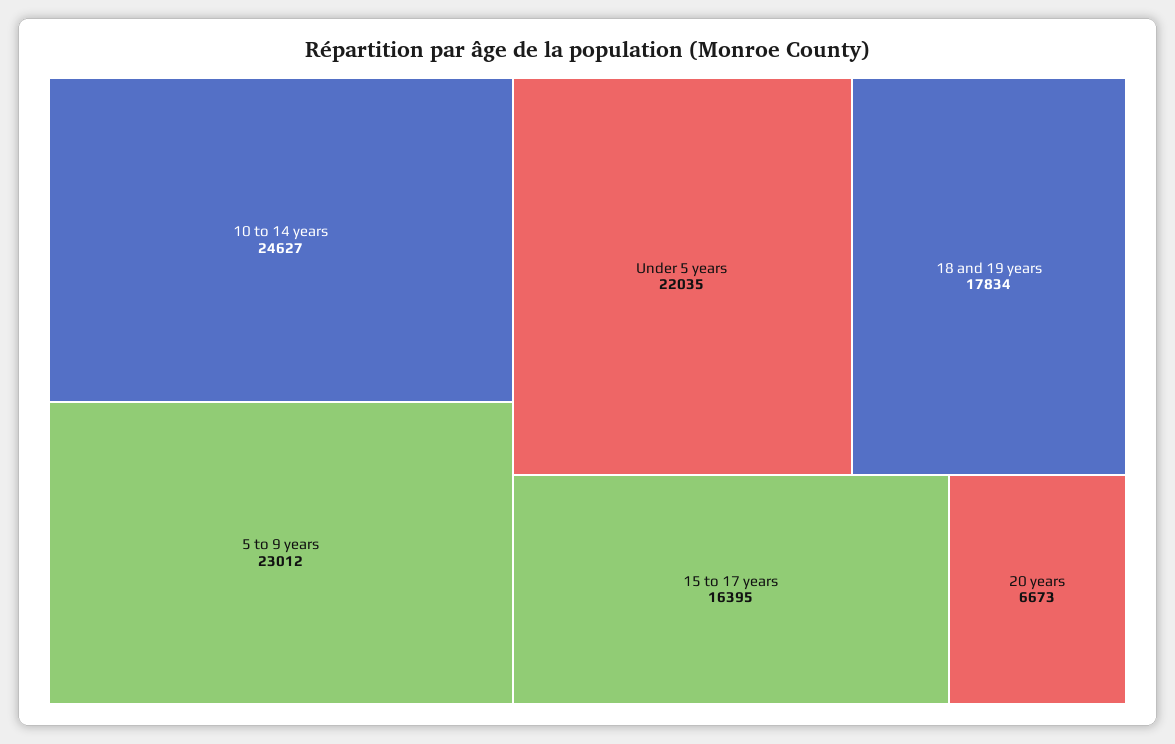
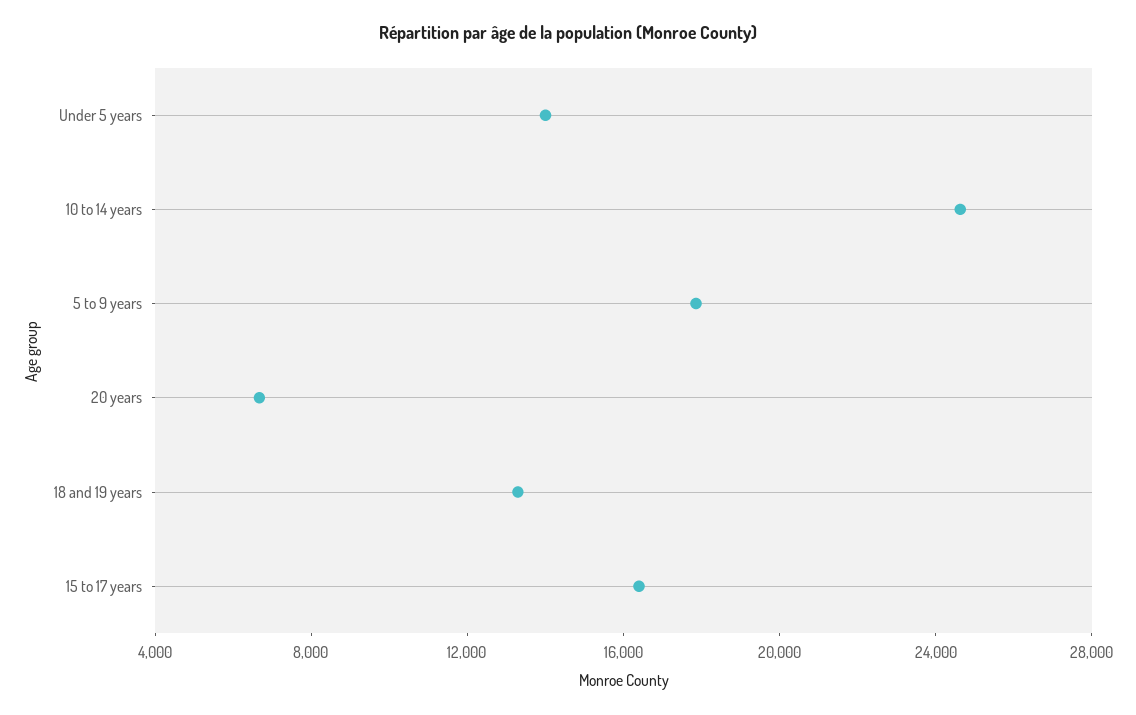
  {
    "10 to 14 years": 24627,
-   "5 to 9 years": 23012,
+   "5 to 9 years": 18000,
-   "Under 5 years": 22035,
+   "Under 5 years": 14000,
-   "18 and 19 years": 17834,
+   "18 and 19 years": 13000,
    "15 to 17 years": 16395,
    "20 years": 6673
  }

